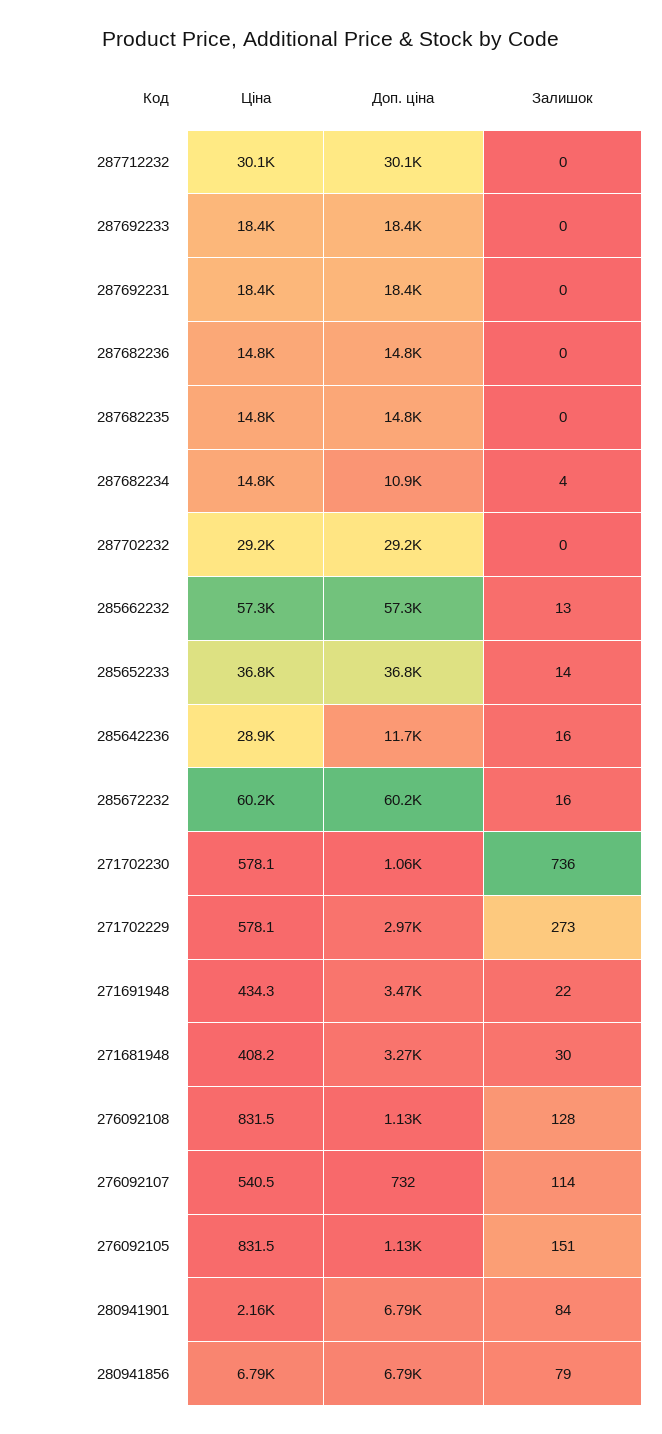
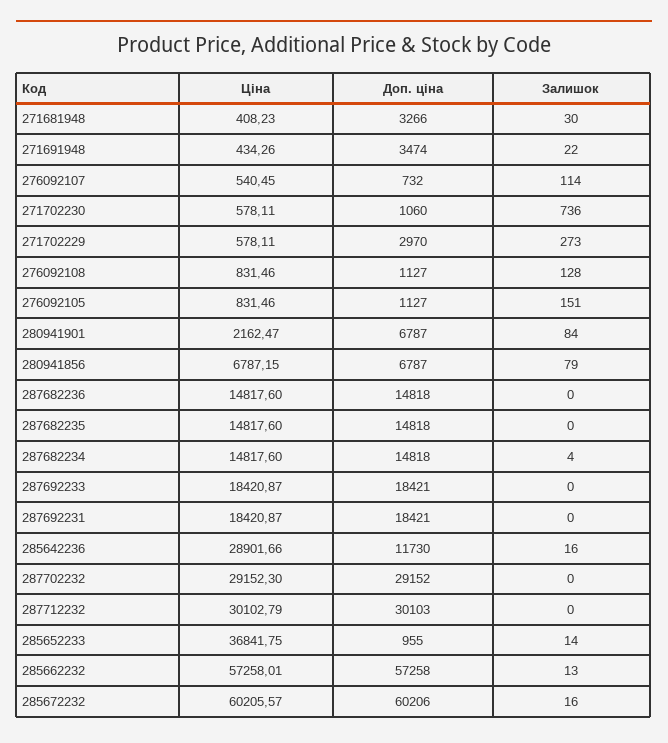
  {
    "Ціна": {
      "287712232": 30102.79,
      "287692233": 18420.87,
      "287692231": 18420.87,
      "287682236": 14817.6,
      "287682235": 14817.6,
      "287682234": 14817.6,
      "287702232": 29152.3,
      "285662232": 57258.01,
      "285652233": 36841.75,
      "285642236": 28901.66,
      "285672232": 60205.57,
      "271702230": 578.11,
      "271702229": 578.11,
      "271691948": 434.26,
      "271681948": 408.23,
      "276092108": 831.46,
      "276092107": 540.45,
      "276092105": 831.46,
      "280941901": 2162.47,
      "280941856": 6787.15
    },
    "Доп. ціна": {
      "287712232": 30103,
      "287692233": 18421,
      "287692231": 18421,
      "287682236": 14818,
      "287682235": 14818,
-     "287682234": 10900,
+     "287682234": 14818,
      "287702232": 29152,
      "285662232": 57258,
-     "285652233": 36800,
+     "285652233": 955,
      "285642236": 11730,
      "285672232": 60206,
      "271702230": 1060,
      "271702229": 2970,
      "271691948": 3474,
      "271681948": 3266,
      "276092108": 1127,
      "276092107": 732,
      "276092105": 1127,
      "280941901": 6787,
      "280941856": 6787
    },
    "Залишок": {
      "287712232": 0,
      "287692233": 0,
      "287692231": 0,
      "287682236": 0,
      "287682235": 0,
      "287682234": 4,
      "287702232": 0,
      "285662232": 13,
      "285652233": 14,
      "285642236": 16,
      "285672232": 16,
      "271702230": 736,
      "271702229": 273,
      "271691948": 22,
      "271681948": 30,
      "276092108": 128,
      "276092107": 114,
      "276092105": 151,
      "280941901": 84,
      "280941856": 79
    }
  }

